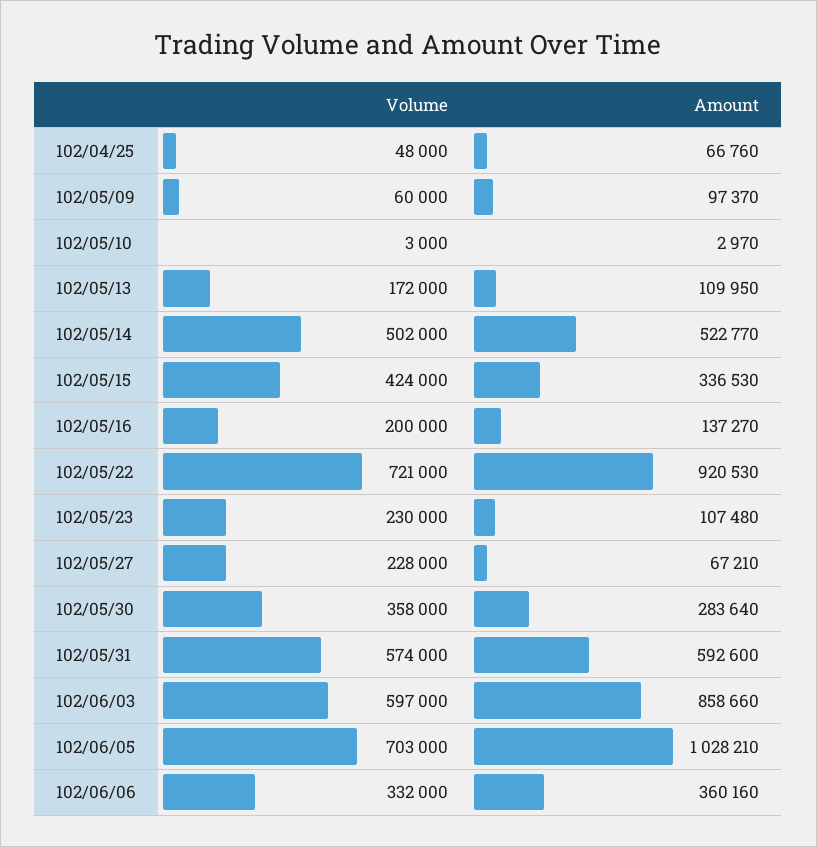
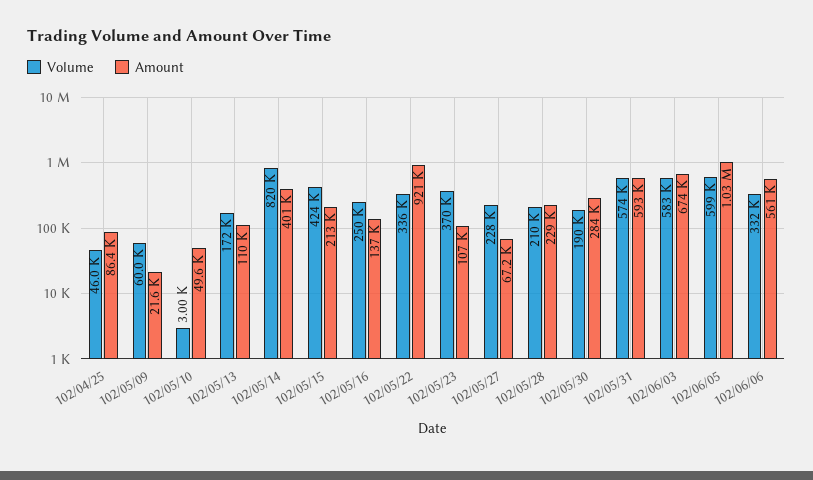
  {
    "Volume": {
-     "102/04/25": 48000,
+     "102/04/25": 46000,
      "102/05/09": 60000,
      "102/05/10": 3000,
      "102/05/13": 172000,
-     "102/05/14": 502000,
+     "102/05/14": 820000,
      "102/05/15": 424000,
-     "102/05/16": 200000,
+     "102/05/16": 250000,
-     "102/05/22": 721000,
+     "102/05/22": 336000,
-     "102/05/23": 230000,
+     "102/05/23": 370000,
      "102/05/27": 228000,
-     "102/05/30": 358000,
+     "102/05/30": 190000,
      "102/05/31": 574000,
-     "102/06/03": 597000,
+     "102/06/03": 583000,
-     "102/06/05": 703000,
+     "102/06/05": 599000,
-     "102/06/06": 332000
+     "102/06/06": 332000,
+     "102/05/28": 210000
    },
    "Amount": {
-     "102/04/25": 66760,
+     "102/04/25": 86400,
-     "102/05/09": 97370,
+     "102/05/09": 21600,
-     "102/05/10": 2970,
+     "102/05/10": 49600,
      "102/05/13": 109950,
-     "102/05/14": 522770,
+     "102/05/14": 401000,
-     "102/05/15": 336530,
+     "102/05/15": 213000,
      "102/05/16": 137270,
      "102/05/22": 920530,
      "102/05/23": 107480,
      "102/05/27": 67210,
      "102/05/30": 283640,
      "102/05/31": 592600,
-     "102/06/03": 858660,
+     "102/06/03": 674000,
      "102/06/05": 1028210,
-     "102/06/06": 360160
+     "102/06/06": 561000,
+     "102/05/28": 229000
    }
  }

